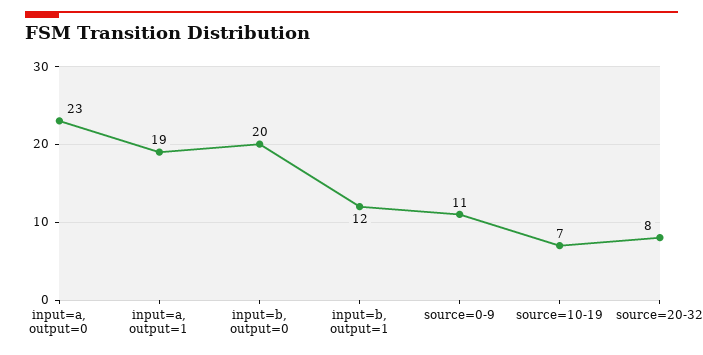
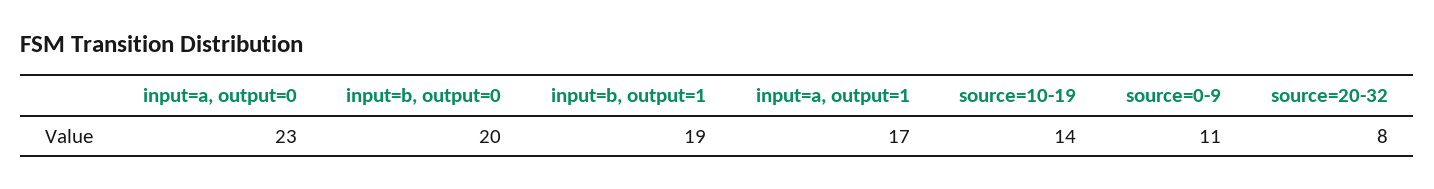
  {
    "input=a, output=0": 23,
-   "input=a, output=1": 19,
+   "input=a, output=1": 17,
    "input=b, output=0": 20,
-   "input=b, output=1": 12,
+   "input=b, output=1": 19,
    "source=0-9": 11,
-   "source=10-19": 7,
+   "source=10-19": 14,
    "source=20-32": 8
  }

